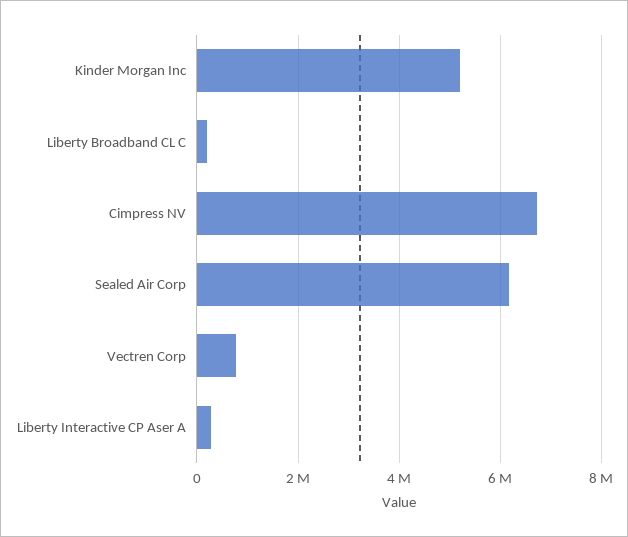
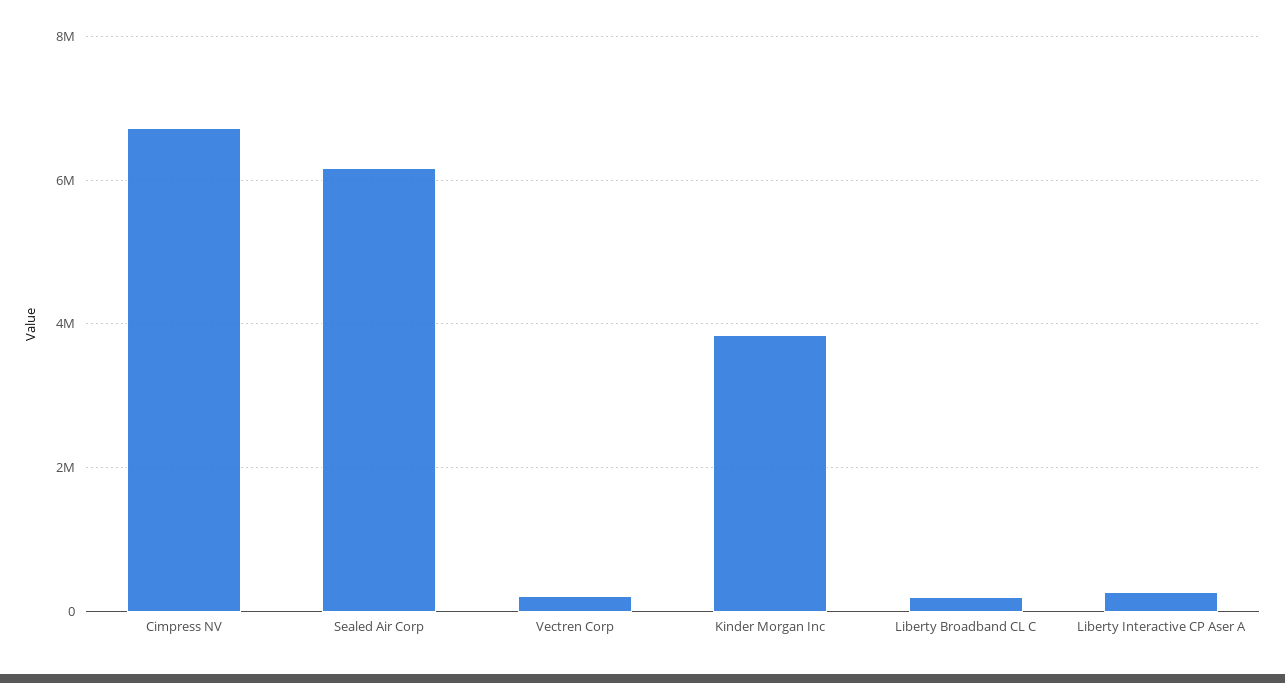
  {
-   "Kinder Morgan Inc": 5200000,
+   "Kinder Morgan Inc": 3800000,
    "Liberty Broadband CL C": 200000,
    "Cimpress NV": 6800000,
    "Sealed Air Corp": 6200000,
-   "Vectren Corp": 800000,
+   "Vectren Corp": 200000,
    "Liberty Interactive CP Aser A": 200000
  }

